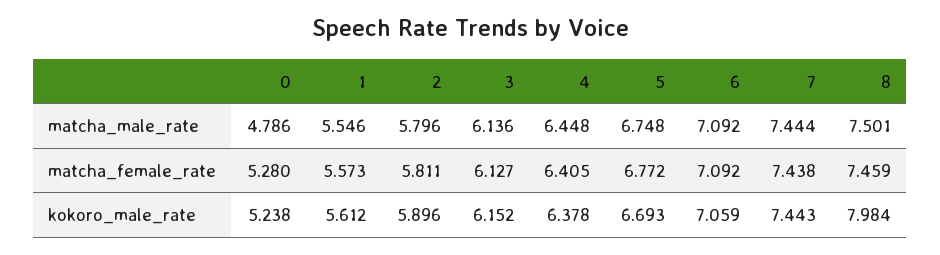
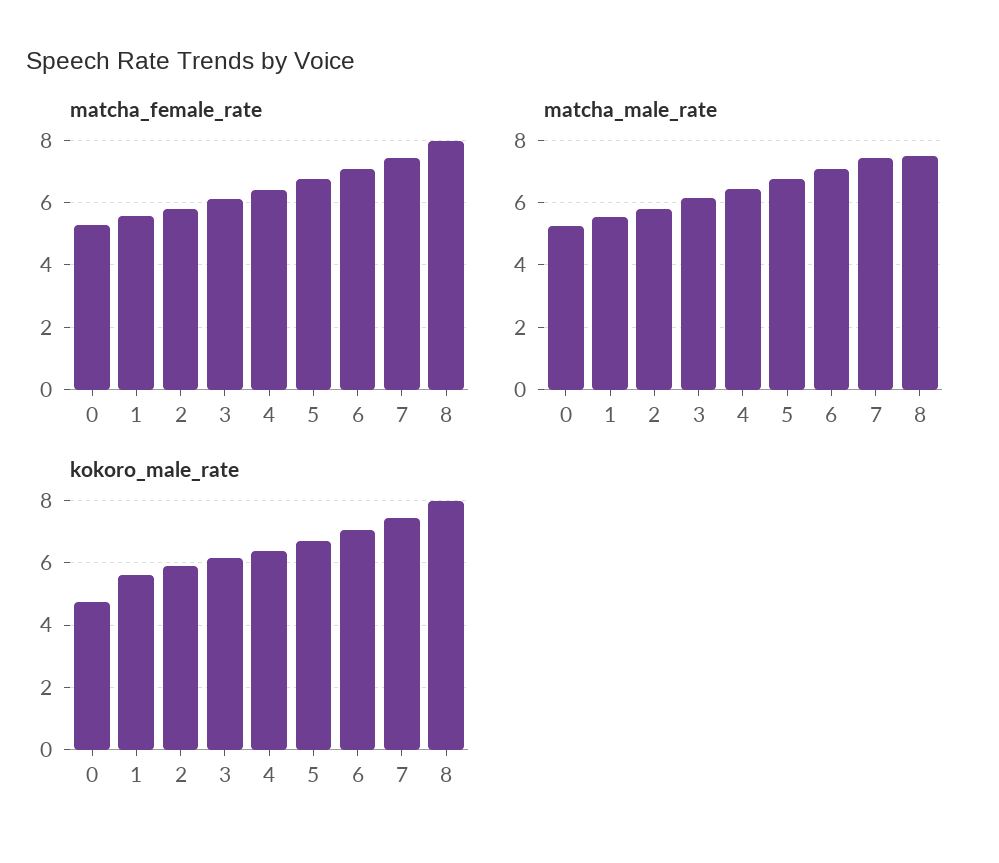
  {
    "matcha_male_rate": {
-     "0": 4.786,
+     "0": 5.2,
      "1": 5.546,
      "2": 5.796,
      "3": 6.136,
      "4": 6.448,
      "5": 6.748,
      "6": 7.092,
      "7": 7.444,
      "8": 7.501
    },
    "matcha_female_rate": {
      "0": 5.28,
      "1": 5.573,
      "2": 5.811,
      "3": 6.127,
      "4": 6.405,
      "5": 6.772,
      "6": 7.092,
      "7": 7.438,
-     "8": 7.459
+     "8": 8
    },
    "kokoro_male_rate": {
-     "0": 5.238,
+     "0": 4.8,
      "1": 5.612,
      "2": 5.896,
      "3": 6.152,
      "4": 6.378,
      "5": 6.693,
      "6": 7.059,
      "7": 7.443,
      "8": 7.984
    }
  }

